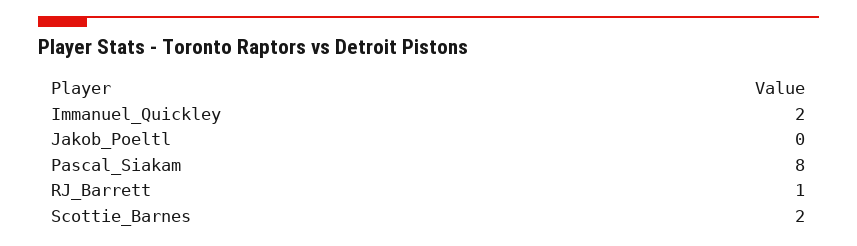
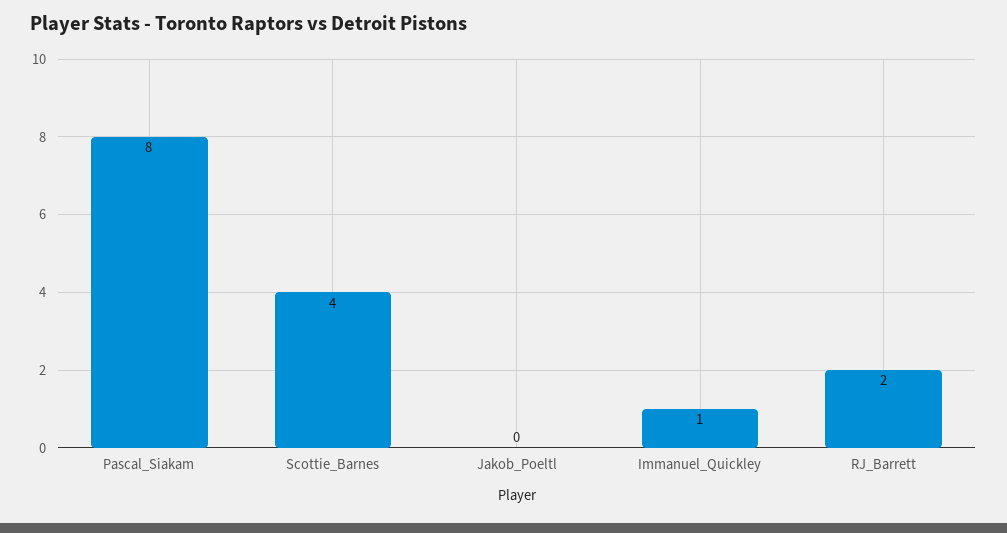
  {
-   "Immanuel_Quickley": 2,
+   "Immanuel_Quickley": 1,
    "Jakob_Poeltl": 0,
    "Pascal_Siakam": 8,
-   "RJ_Barrett": 1,
+   "RJ_Barrett": 2,
-   "Scottie_Barnes": 2
+   "Scottie_Barnes": 4
  }

